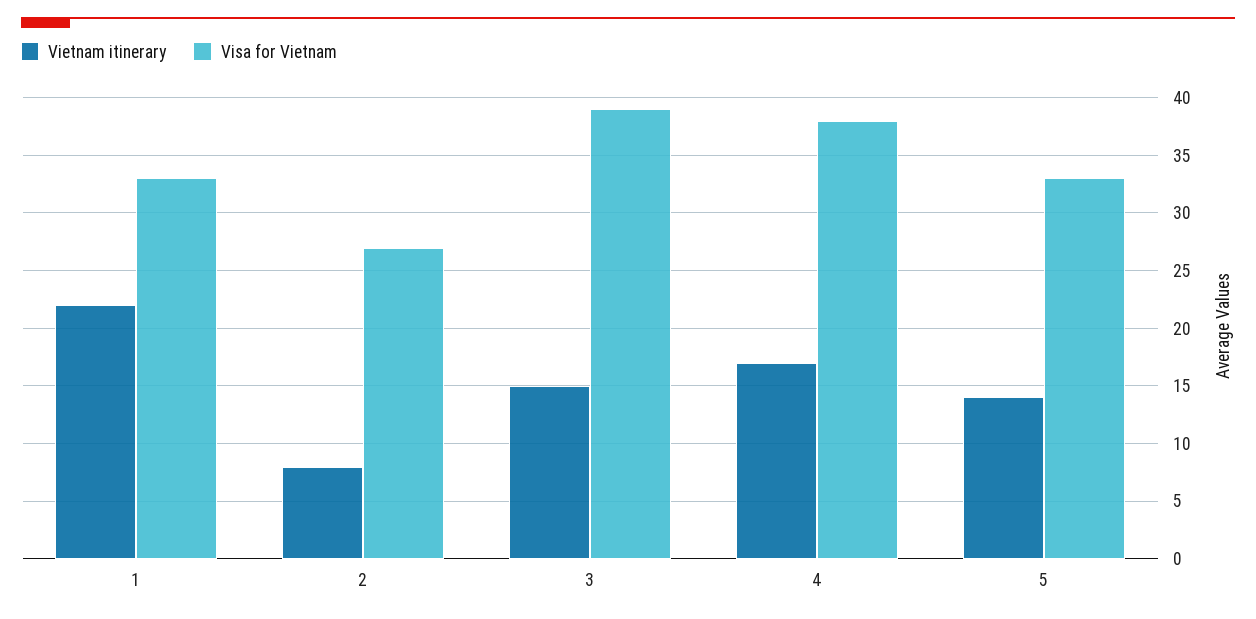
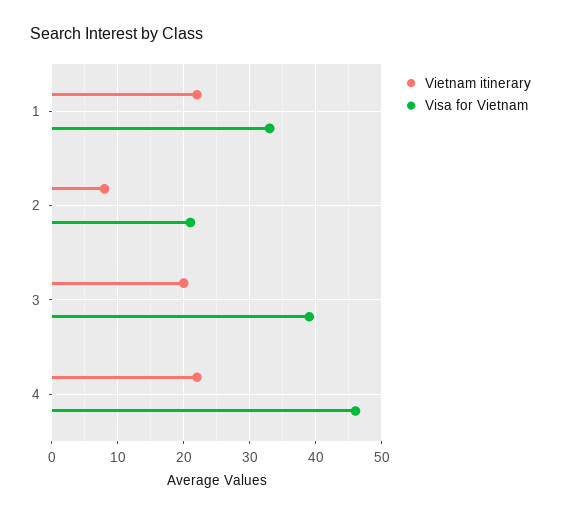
  {
    "Vietnam itinerary": {
      "1": 22,
      "2": 8,
-     "3": 15,
+     "3": 20,
-     "4": 17,
+     "4": 22
-     "5": 14
    },
    "Visa for Vietnam": {
      "1": 33,
-     "2": 27,
+     "2": 21,
      "3": 39,
-     "4": 38,
+     "4": 46
-     "5": 33
    }
  }

